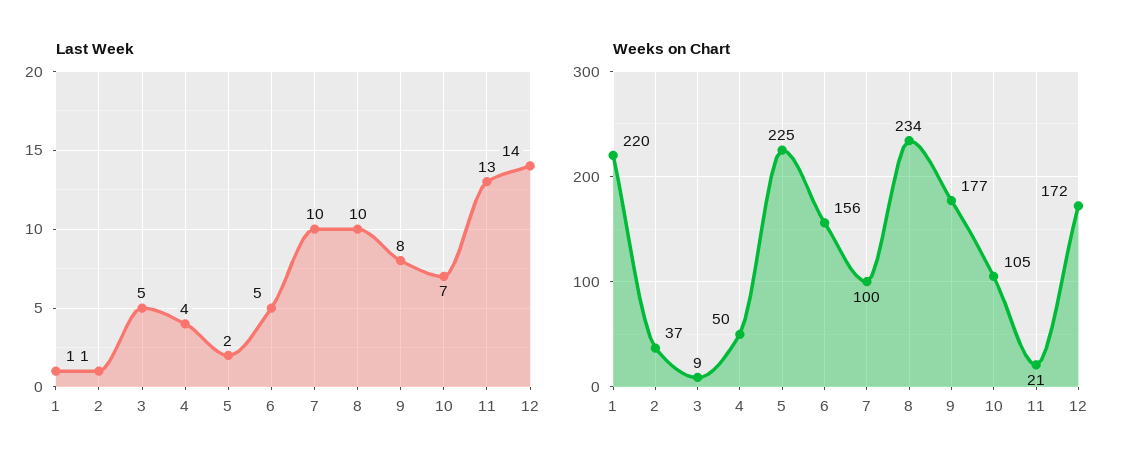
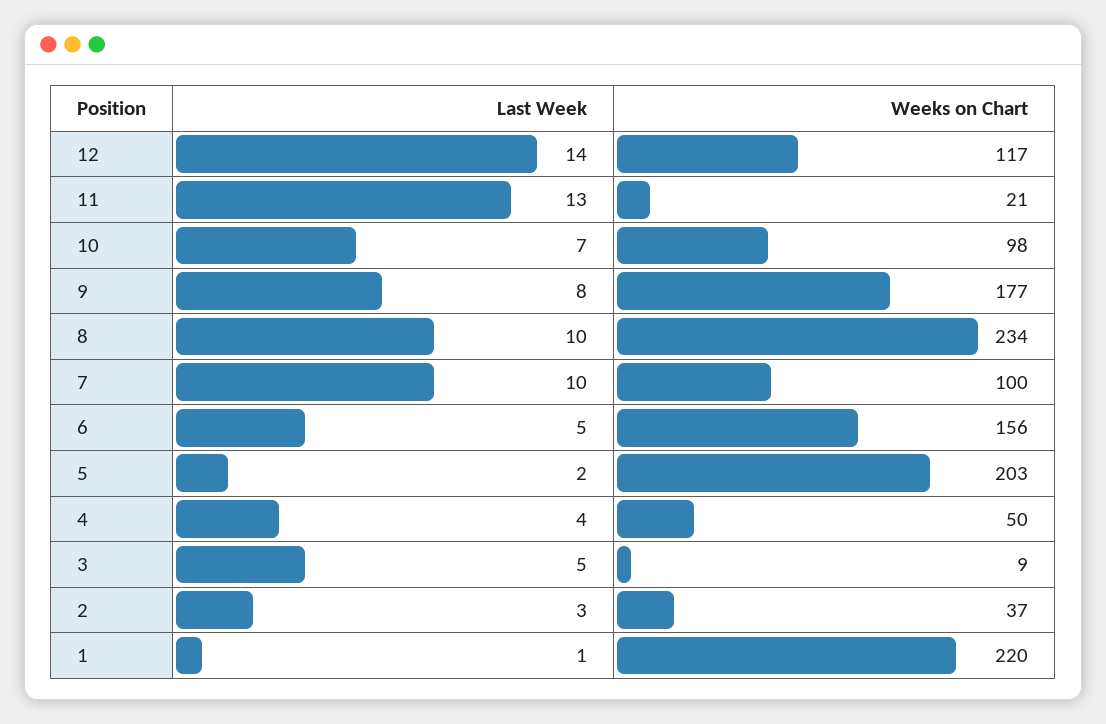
  {
    "Last Week": {
      "1": 1,
-     "2": 1,
+     "2": 3,
      "3": 5,
      "4": 4,
      "5": 2,
      "6": 5,
      "7": 10,
      "8": 10,
      "9": 8,
      "10": 7,
      "11": 13,
      "12": 14
    },
    "Weeks on Chart": {
      "1": 220,
      "2": 37,
      "3": 9,
      "4": 50,
-     "5": 225,
+     "5": 203,
      "6": 156,
      "7": 100,
      "8": 234,
      "9": 177,
-     "10": 105,
+     "10": 98,
      "11": 21,
-     "12": 172
+     "12": 117
    }
  }

